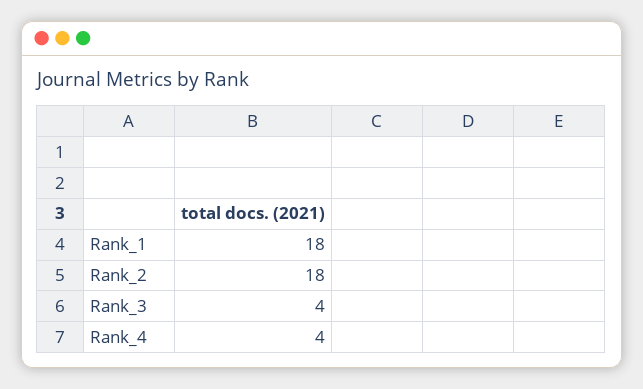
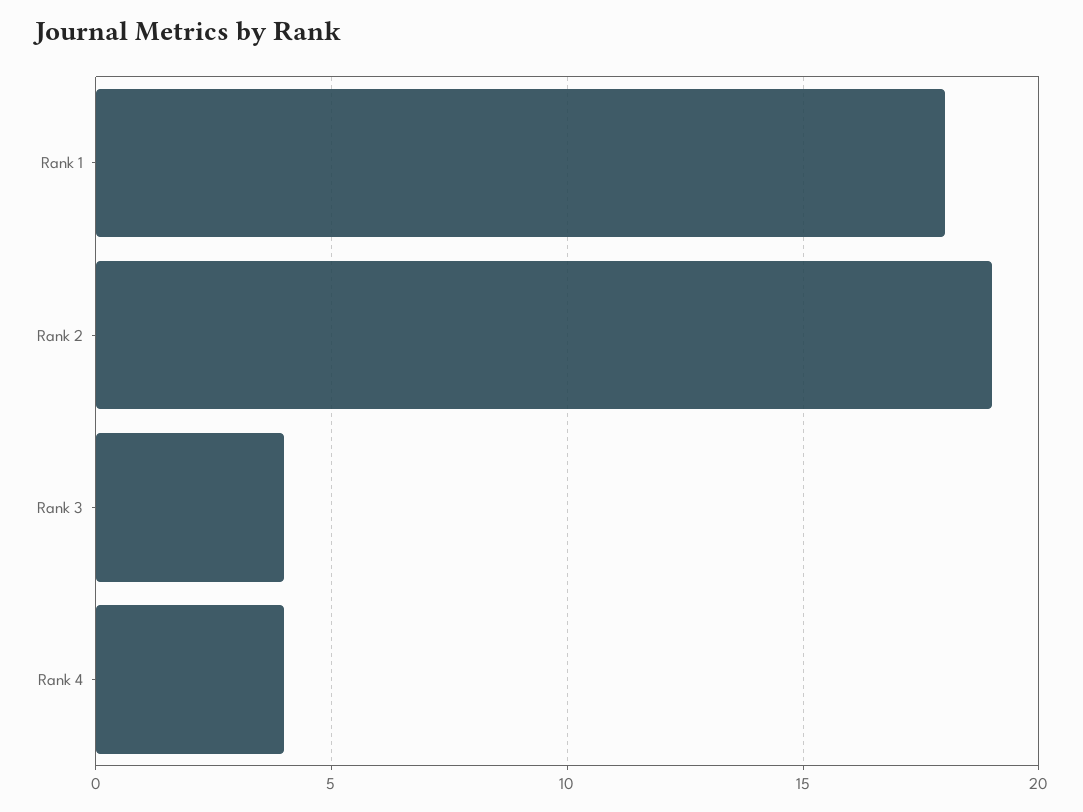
  {
    "Rank_1": 18,
-   "Rank_2": 18,
+   "Rank_2": 19,
    "Rank_3": 4,
    "Rank_4": 4
  }

